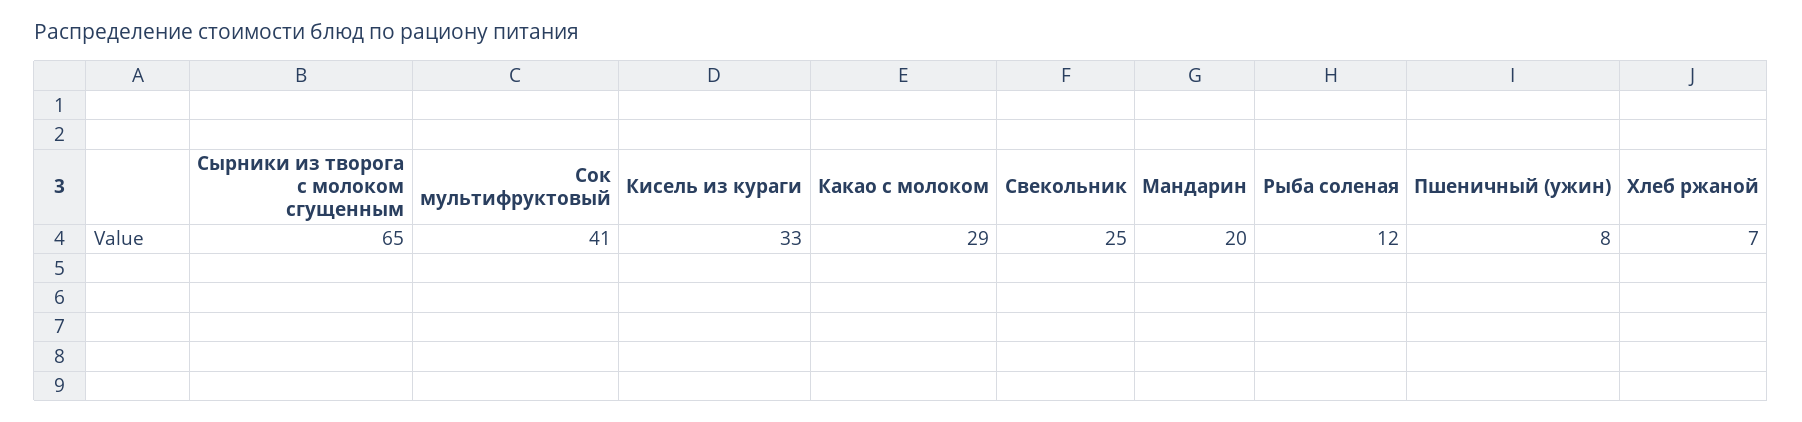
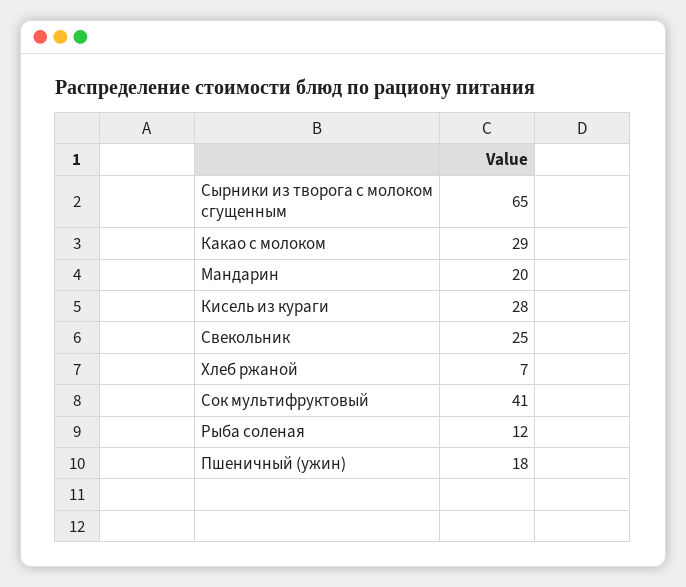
  {
    "Сырники из творога с молоком сгущенным": 65,
    "Сок мультифруктовый": 41,
-   "Кисель из кураги": 33,
+   "Кисель из кураги": 28,
    "Какао с молоком": 29,
    "Свекольник": 25,
    "Мандарин": 20,
    "Рыба соленая": 12,
-   "Пшеничный (ужин)": 8,
+   "Пшеничный (ужин)": 18,
    "Хлеб ржаной": 7
  }

